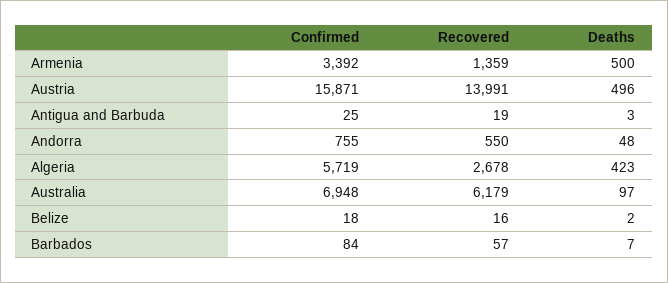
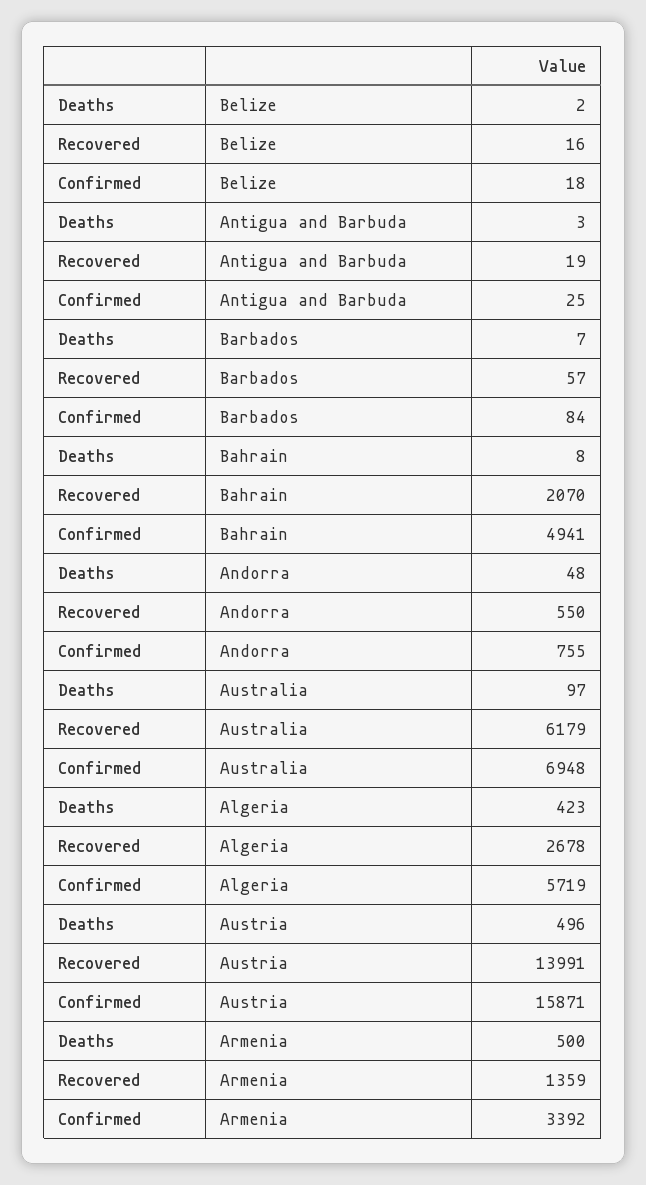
  {
    "Confirmed": {
      "Armenia": 3392,
      "Austria": 15871,
      "Antigua and Barbuda": 25,
      "Andorra": 755,
      "Algeria": 5719,
      "Australia": 6948,
      "Belize": 18,
-     "Barbados": 84
+     "Barbados": 84,
+     "Bahrain": 4941
    },
    "Recovered": {
      "Armenia": 1359,
      "Austria": 13991,
      "Antigua and Barbuda": 19,
      "Andorra": 550,
      "Algeria": 2678,
      "Australia": 6179,
      "Belize": 16,
-     "Barbados": 57
+     "Barbados": 57,
+     "Bahrain": 2070
    },
    "Deaths": {
      "Armenia": 500,
      "Austria": 496,
      "Antigua and Barbuda": 3,
      "Andorra": 48,
      "Algeria": 423,
      "Australia": 97,
      "Belize": 2,
-     "Barbados": 7
+     "Barbados": 7,
+     "Bahrain": 8
    }
  }

